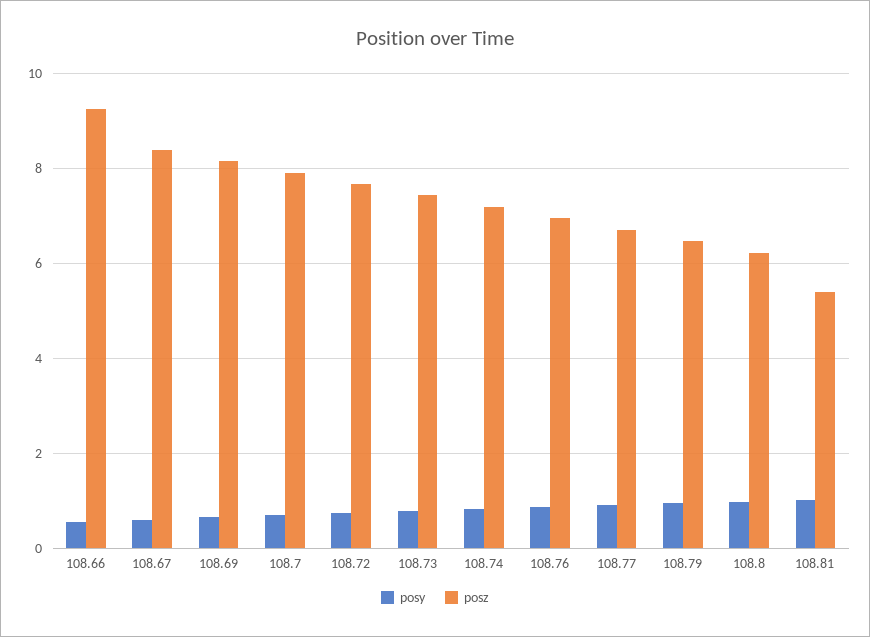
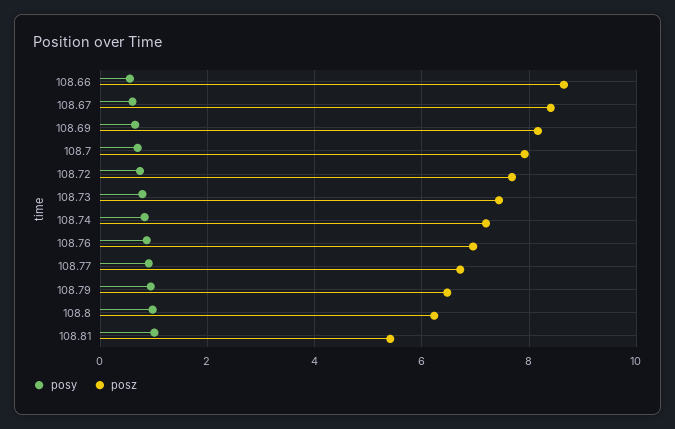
  {
    "posy": {
      "108.66": 0.6,
      "108.67": 0.6,
      "108.69": 0.6,
      "108.7": 0.6,
      "108.72": 0.8,
      "108.73": 0.8,
      "108.74": 0.8,
      "108.76": 0.8,
      "108.77": 1,
      "108.79": 1,
      "108.8": 1,
      "108.81": 1
    },
    "posz": {
-     "108.66": 9.2,
+     "108.66": 8.6,
      "108.67": 8.4,
      "108.69": 8.2,
      "108.7": 8,
      "108.72": 7.6,
      "108.73": 7.4,
      "108.74": 7.2,
      "108.76": 7,
      "108.77": 6.8,
      "108.79": 6.4,
      "108.8": 6.2,
      "108.81": 5.4
    }
  }

